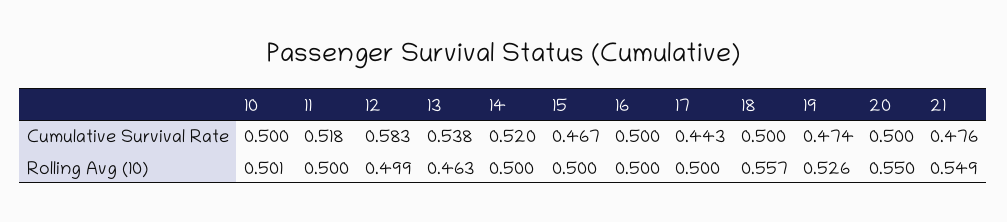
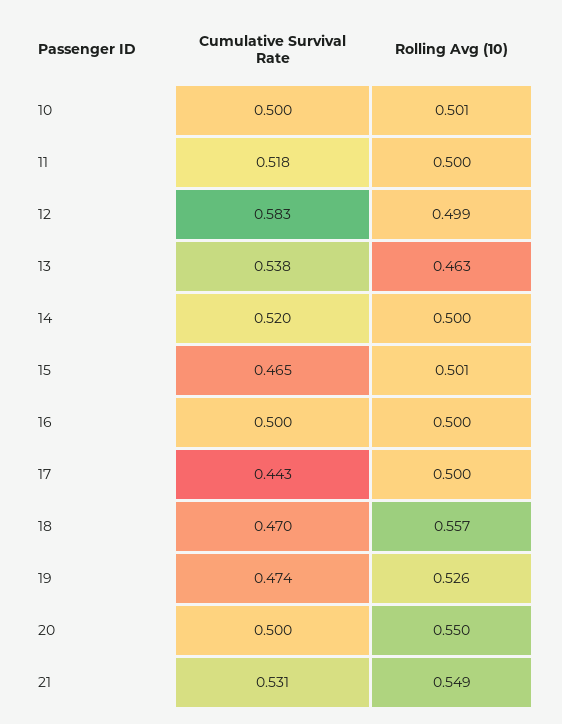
  {
    "10": {
      "Cumulative Survival Rate": 0.5,
      "Rolling Avg (10)": 0.501
    },
    "11": {
      "Cumulative Survival Rate": 0.518,
      "Rolling Avg (10)": 0.5
    },
    "12": {
      "Cumulative Survival Rate": 0.583,
      "Rolling Avg (10)": 0.499
    },
    "13": {
      "Cumulative Survival Rate": 0.538,
      "Rolling Avg (10)": 0.463
    },
    "14": {
      "Cumulative Survival Rate": 0.52,
      "Rolling Avg (10)": 0.5
    },
    "15": {
-     "Cumulative Survival Rate": 0.467,
+     "Cumulative Survival Rate": 0.465,
-     "Rolling Avg (10)": 0.5
+     "Rolling Avg (10)": 0.501
    },
    "16": {
      "Cumulative Survival Rate": 0.5,
      "Rolling Avg (10)": 0.5
    },
    "17": {
      "Cumulative Survival Rate": 0.443,
      "Rolling Avg (10)": 0.5
    },
    "18": {
-     "Cumulative Survival Rate": 0.5,
+     "Cumulative Survival Rate": 0.47,
      "Rolling Avg (10)": 0.557
    },
    "19": {
      "Cumulative Survival Rate": 0.474,
      "Rolling Avg (10)": 0.526
    },
    "20": {
      "Cumulative Survival Rate": 0.5,
      "Rolling Avg (10)": 0.55
    },
    "21": {
-     "Cumulative Survival Rate": 0.476,
+     "Cumulative Survival Rate": 0.531,
      "Rolling Avg (10)": 0.549
    }
  }

